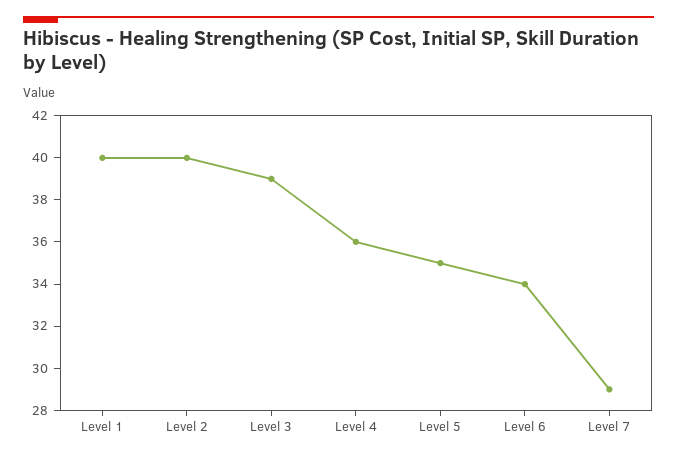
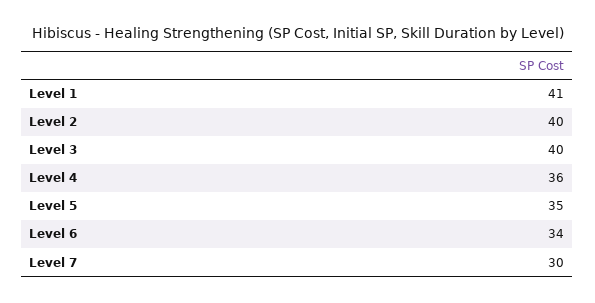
  {
-   "Level 1": 40,
+   "Level 1": 41,
    "Level 2": 40,
-   "Level 3": 39,
+   "Level 3": 40,
    "Level 4": 36,
    "Level 5": 35,
    "Level 6": 34,
-   "Level 7": 29
+   "Level 7": 30
  }

